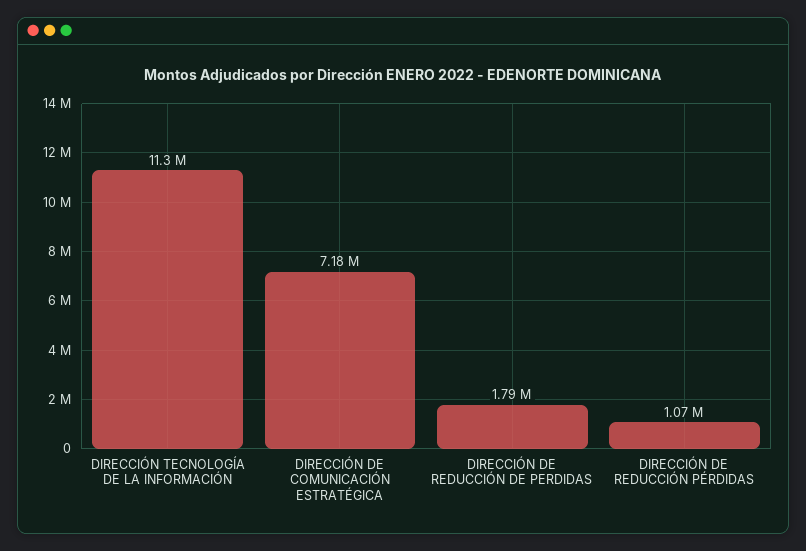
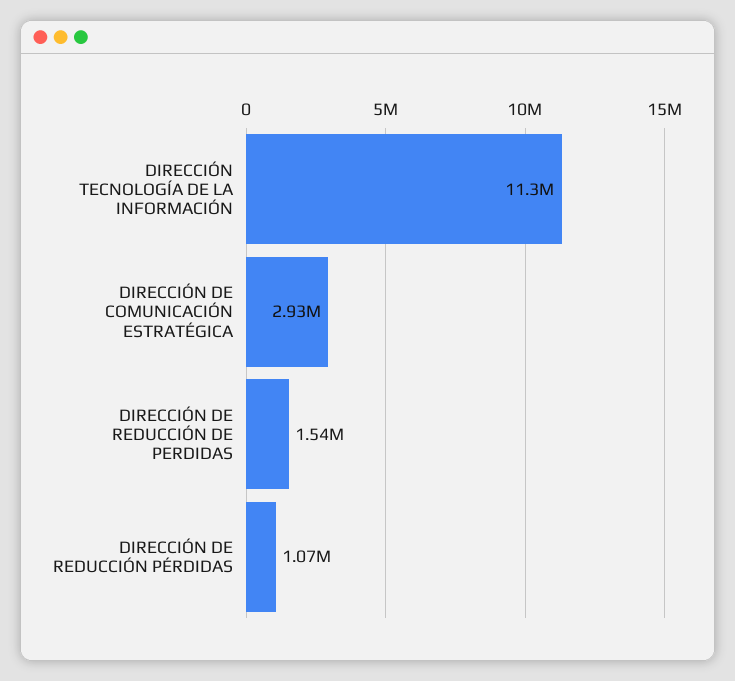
  {
    "DIRECCIÓN TECNOLOGÍA DE LA INFORMACIÓN": 11300000,
-   "DIRECCIÓN DE COMUNICACIÓN ESTRATÉGICA": 7180000,
+   "DIRECCIÓN DE COMUNICACIÓN ESTRATÉGICA": 2930000,
-   "DIRECCIÓN DE REDUCCIÓN DE PERDIDAS": 1790000,
+   "DIRECCIÓN DE REDUCCIÓN DE PERDIDAS": 1540000,
    "DIRECCIÓN DE REDUCCIÓN PÉRDIDAS": 1070000
  }

